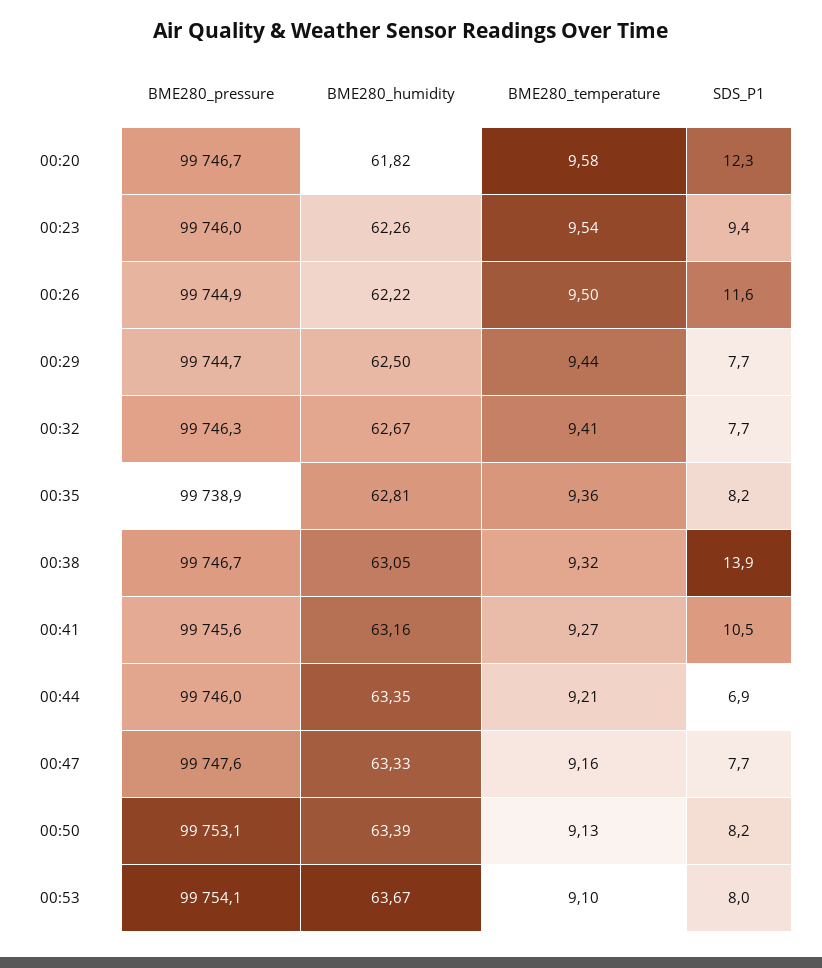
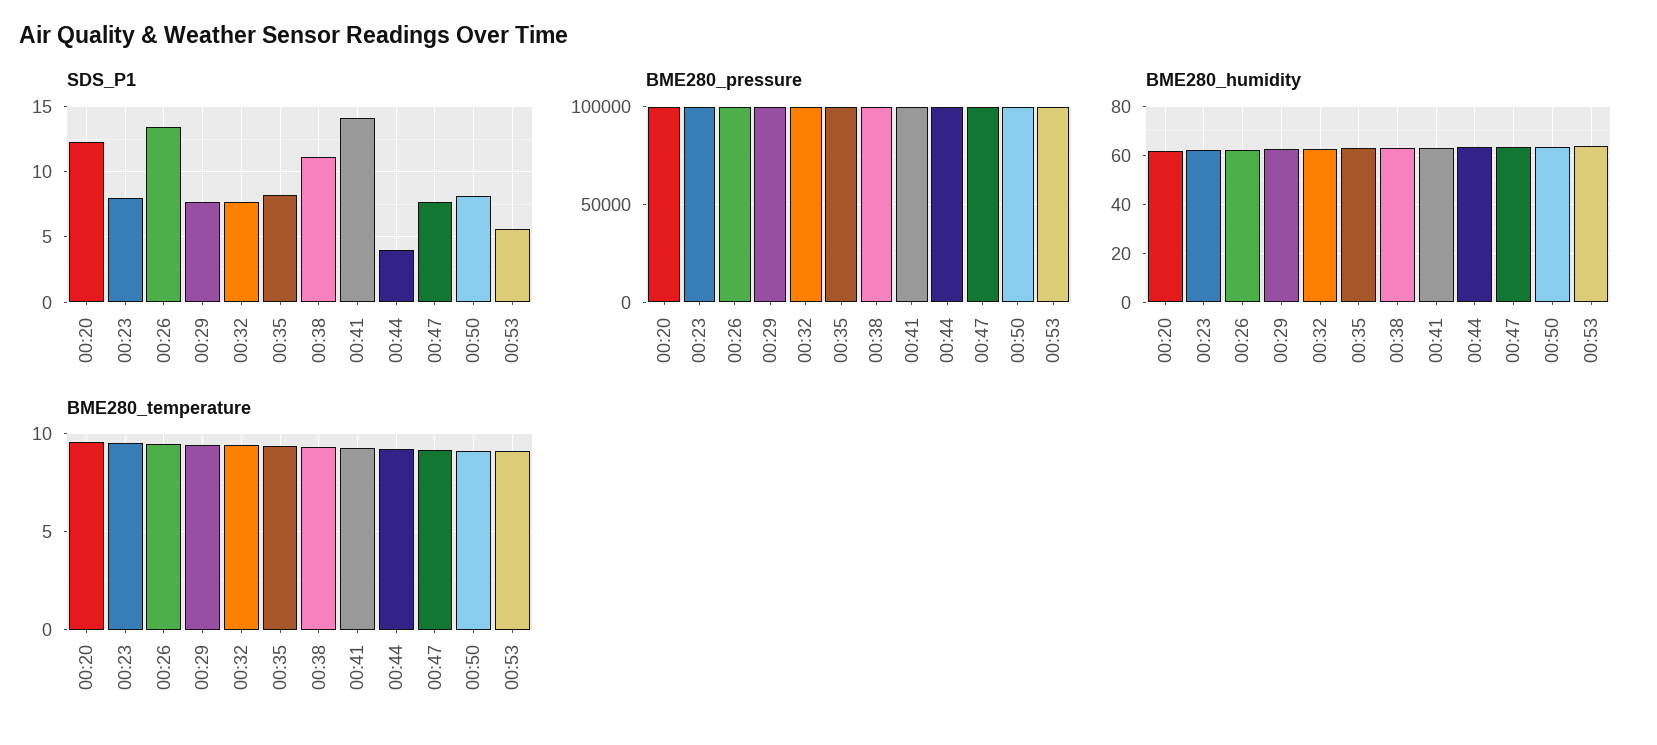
  {
    "BME280_pressure": {
      "00:20": 99746.7,
      "00:23": 99746,
      "00:26": 99744.9,
      "00:29": 99744.7,
      "00:32": 99746.3,
      "00:35": 99738.9,
      "00:38": 99746.7,
      "00:41": 99745.6,
      "00:44": 99746,
      "00:47": 99747.6,
      "00:50": 99753.1,
      "00:53": 99754.1
    },
    "BME280_humidity": {
      "00:20": 61.82,
      "00:23": 62.26,
      "00:26": 62.22,
      "00:29": 62.5,
      "00:32": 62.67,
      "00:35": 62.81,
      "00:38": 63.05,
      "00:41": 63.16,
      "00:44": 63.35,
      "00:47": 63.33,
      "00:50": 63.39,
      "00:53": 63.67
    },
    "BME280_temperature": {
      "00:20": 9.58,
      "00:23": 9.54,
      "00:26": 9.5,
      "00:29": 9.44,
      "00:32": 9.41,
      "00:35": 9.36,
      "00:38": 9.32,
      "00:41": 9.27,
      "00:44": 9.21,
      "00:47": 9.16,
      "00:50": 9.13,
      "00:53": 9.1
    },
    "SDS_P1": {
      "00:20": 12.3,
-     "00:23": 9.4,
+     "00:23": 8,
-     "00:26": 11.6,
+     "00:26": 13.5,
      "00:29": 7.7,
      "00:32": 7.7,
      "00:35": 8.2,
-     "00:38": 13.9,
+     "00:38": 11,
-     "00:41": 10.5,
+     "00:41": 14,
-     "00:44": 6.9,
+     "00:44": 4,
      "00:47": 7.7,
      "00:50": 8.2,
-     "00:53": 8
+     "00:53": 5.5
    }
  }

